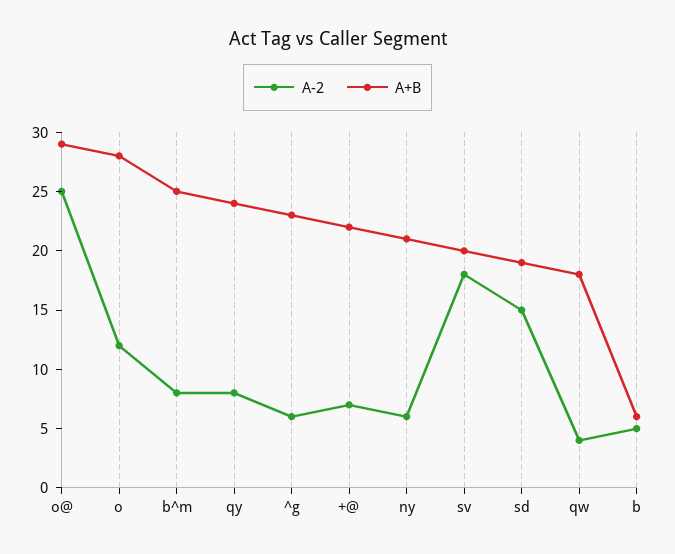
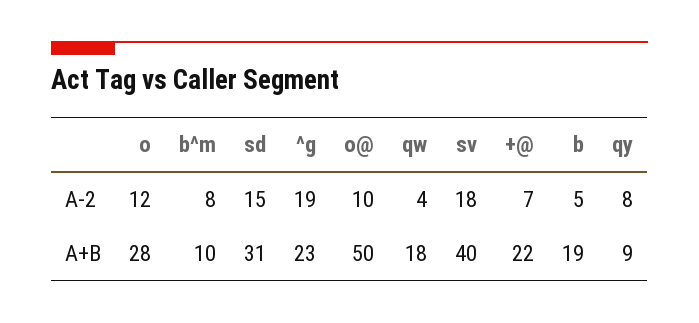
  {
    "A-2": {
-     "o@": 25,
+     "o@": 10,
      "o": 12,
      "b^m": 8,
      "qy": 8,
-     "^g": 6,
+     "^g": 19,
      "+@": 7,
-     "ny": 6,
      "sv": 18,
      "sd": 15,
      "qw": 4,
      "b": 5
    },
    "A+B": {
-     "o@": 29,
+     "o@": 50,
      "o": 28,
-     "b^m": 25,
+     "b^m": 10,
-     "qy": 24,
+     "qy": 9,
      "^g": 23,
      "+@": 22,
-     "ny": 21,
-     "sv": 20,
+     "sv": 40,
-     "sd": 19,
+     "sd": 31,
      "qw": 18,
-     "b": 6
+     "b": 19
    }
  }

